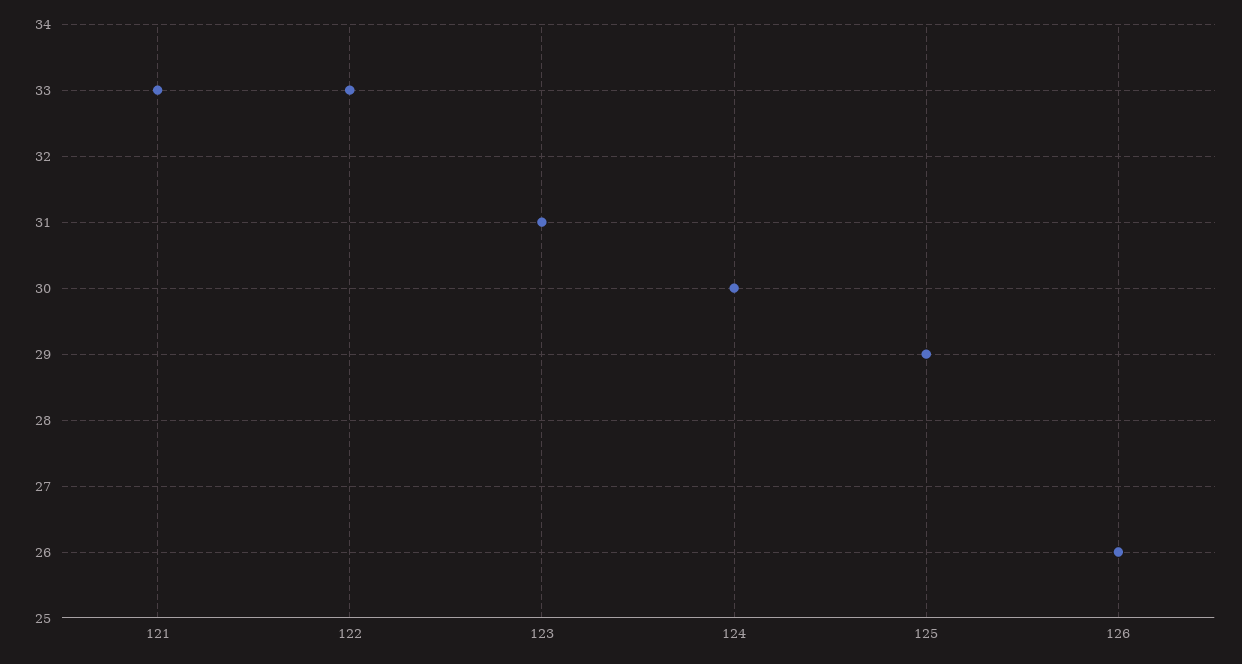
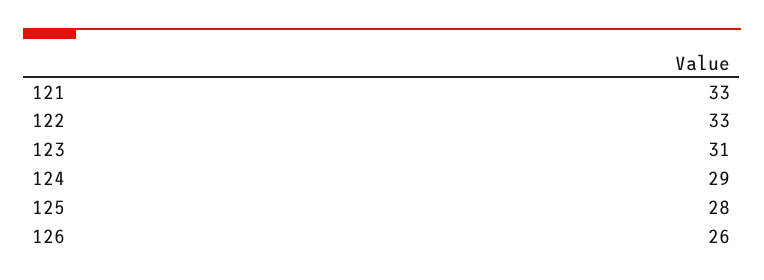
  {
    "121": 33,
    "122": 33,
    "123": 31,
-   "124": 30,
+   "124": 29,
-   "125": 29,
+   "125": 28,
    "126": 26
  }

